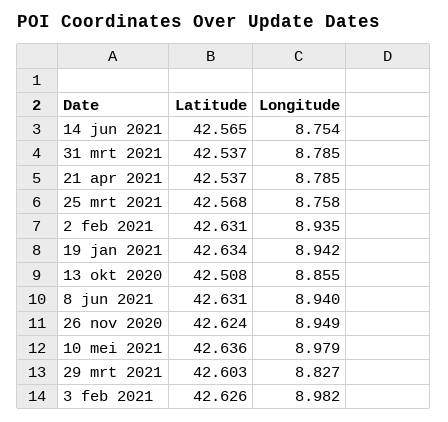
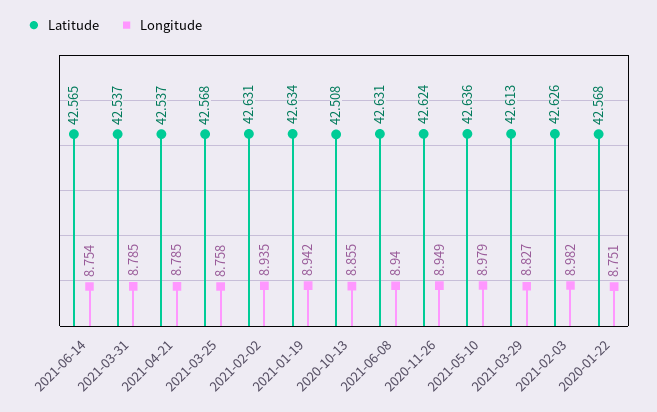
  {
    "Latitude": {
      "14 jun 2021": 42.565,
      "31 mrt 2021": 42.537,
      "21 apr 2021": 42.537,
      "25 mrt 2021": 42.568,
      "2 feb 2021": 42.631,
      "19 jan 2021": 42.634,
      "13 okt 2020": 42.508,
      "8 jun 2021": 42.631,
      "26 nov 2020": 42.624,
      "10 mei 2021": 42.636,
-     "29 mrt 2021": 42.603,
+     "29 mrt 2021": 42.613,
-     "3 feb 2021": 42.626
+     "3 feb 2021": 42.626,
+     "2020-01-22": 42.568
    },
    "Longitude": {
      "14 jun 2021": 8.754,
      "31 mrt 2021": 8.785,
      "21 apr 2021": 8.785,
      "25 mrt 2021": 8.758,
      "2 feb 2021": 8.935,
      "19 jan 2021": 8.942,
      "13 okt 2020": 8.855,
      "8 jun 2021": 8.94,
      "26 nov 2020": 8.949,
      "10 mei 2021": 8.979,
      "29 mrt 2021": 8.827,
-     "3 feb 2021": 8.982
+     "3 feb 2021": 8.982,
+     "2020-01-22": 8.751
    }
  }

